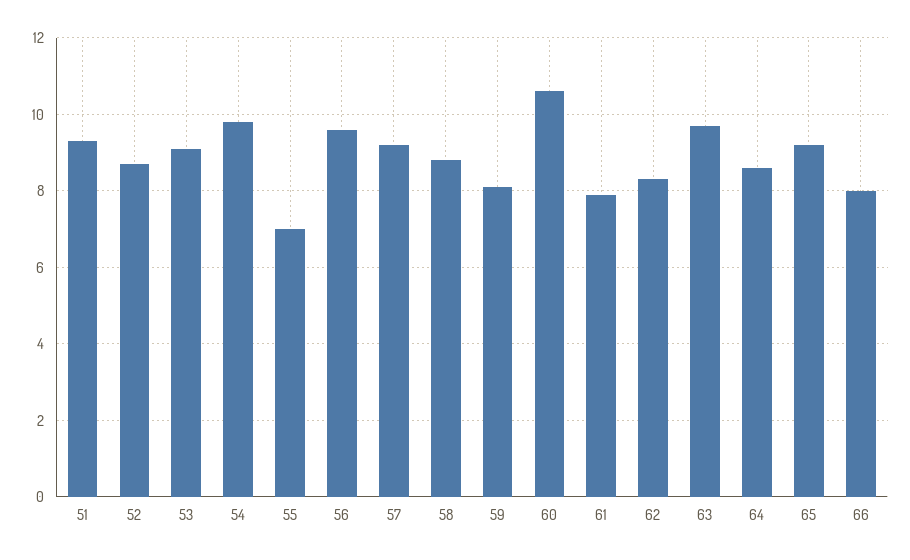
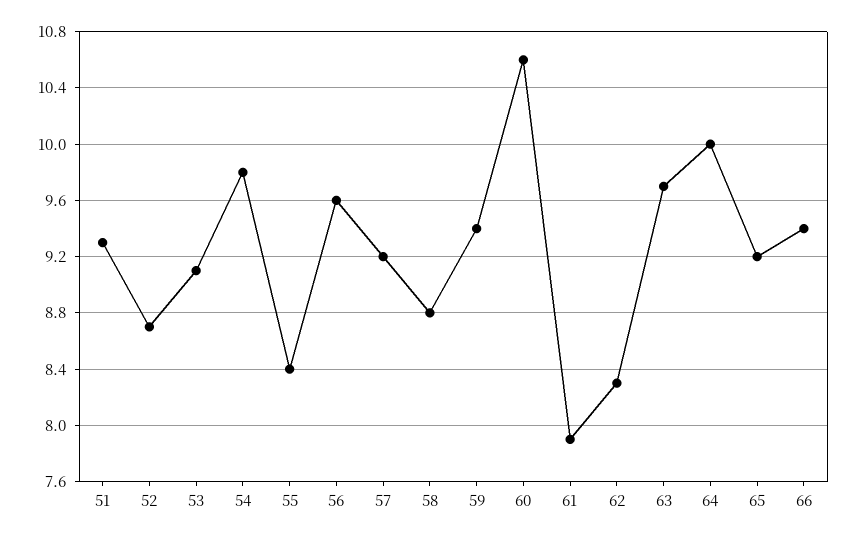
  {
    "51": 9.3,
    "52": 8.7,
    "53": 9.1,
    "54": 9.8,
-   "55": 7,
+   "55": 8.4,
    "56": 9.6,
    "57": 9.2,
    "58": 8.8,
-   "59": 8,
+   "59": 9.4,
    "60": 10.6,
    "61": 7.9,
    "62": 8.3,
    "63": 9.7,
-   "64": 8.5,
+   "64": 10,
    "65": 9.2,
-   "66": 8
+   "66": 9.4
  }

